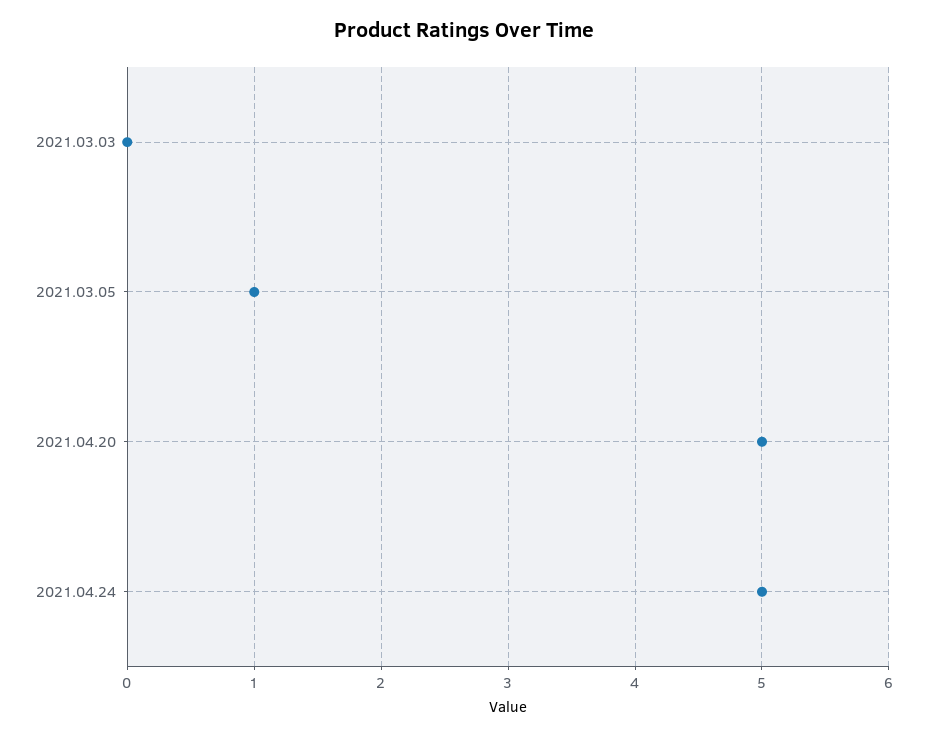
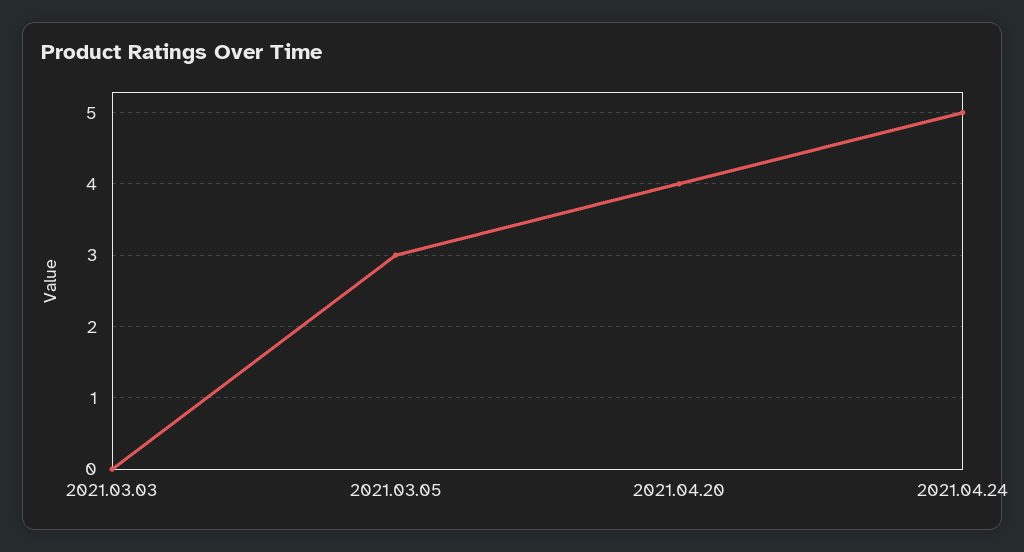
  {
    "2021.03.03": 0,
-   "2021.03.05": 1,
+   "2021.03.05": 3,
-   "2021.04.20": 5,
+   "2021.04.20": 4,
    "2021.04.24": 5
  }

